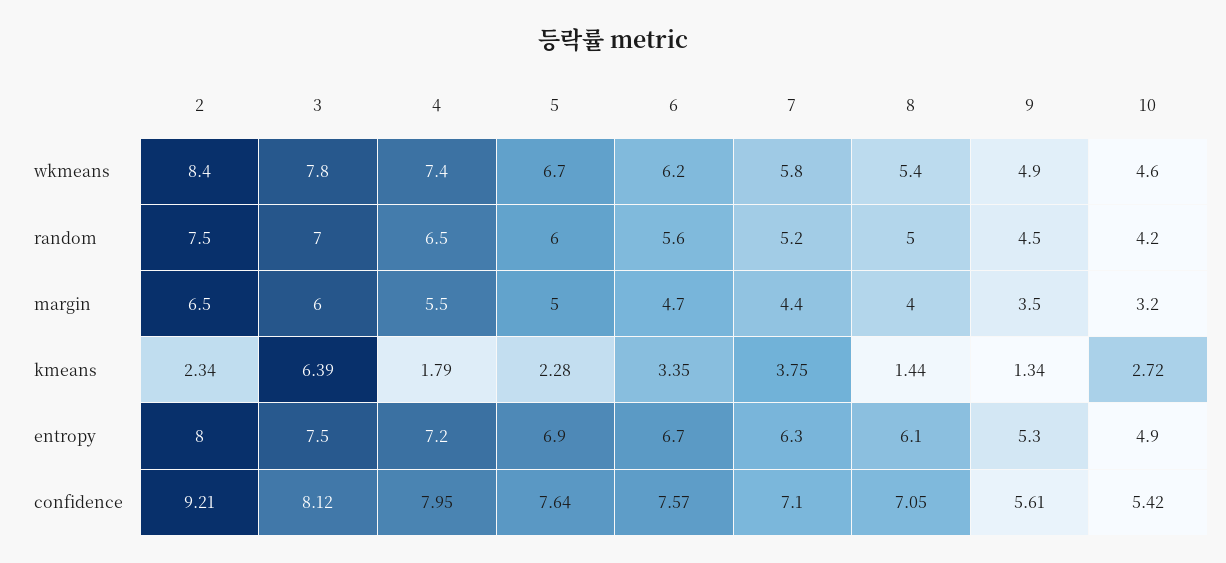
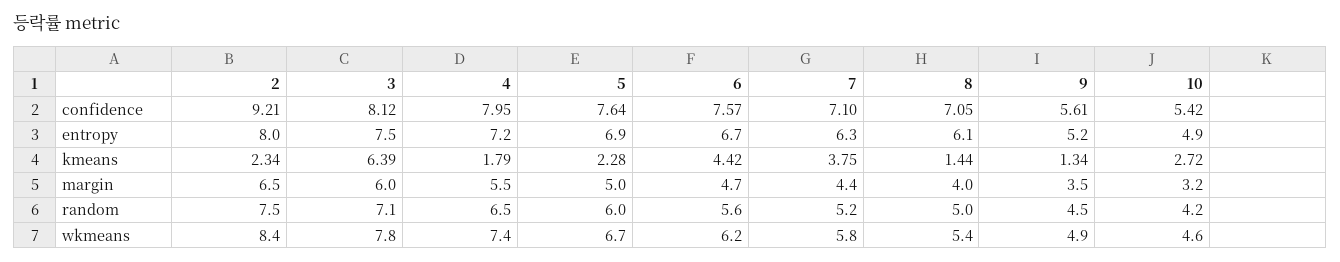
  {
    "2": {
      "wkmeans": 8.4,
      "random": 7.5,
      "margin": 6.5,
      "kmeans": 2.34,
      "entropy": 8,
      "confidence": 9.21
    },
    "3": {
      "wkmeans": 7.8,
-     "random": 7,
+     "random": 7.1,
      "margin": 6,
      "kmeans": 6.39,
      "entropy": 7.5,
      "confidence": 8.12
    },
    "4": {
      "wkmeans": 7.4,
      "random": 6.5,
      "margin": 5.5,
      "kmeans": 1.79,
      "entropy": 7.2,
      "confidence": 7.95
    },
    "5": {
      "wkmeans": 6.7,
      "random": 6,
      "margin": 5,
      "kmeans": 2.28,
      "entropy": 6.9,
      "confidence": 7.64
    },
    "6": {
      "wkmeans": 6.2,
      "random": 5.6,
      "margin": 4.7,
-     "kmeans": 3.35,
+     "kmeans": 4.42,
      "entropy": 6.7,
      "confidence": 7.57
    },
    "7": {
      "wkmeans": 5.8,
      "random": 5.2,
      "margin": 4.4,
      "kmeans": 3.75,
      "entropy": 6.3,
      "confidence": 7.1
    },
    "8": {
      "wkmeans": 5.4,
      "random": 5,
      "margin": 4,
      "kmeans": 1.44,
      "entropy": 6.1,
      "confidence": 7.05
    },
    "9": {
      "wkmeans": 4.9,
      "random": 4.5,
      "margin": 3.5,
      "kmeans": 1.34,
-     "entropy": 5.3,
+     "entropy": 5.2,
      "confidence": 5.61
    },
    "10": {
      "wkmeans": 4.6,
      "random": 4.2,
      "margin": 3.2,
      "kmeans": 2.72,
      "entropy": 4.9,
      "confidence": 5.42
    }
  }

